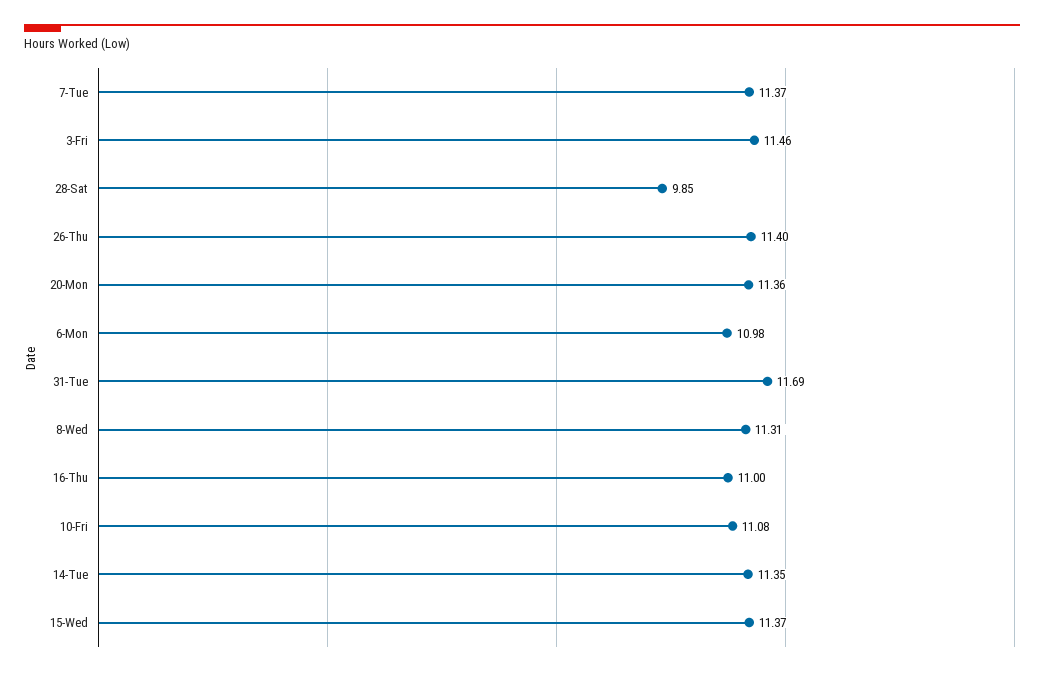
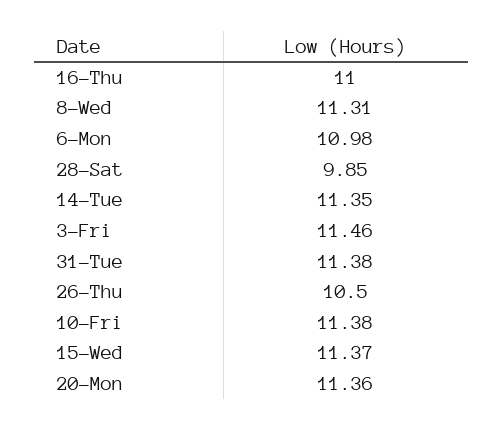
  {
-   "7-Tue": 11.37,
    "3-Fri": 11.46,
    "28-Sat": 9.85,
-   "26-Thu": 11.4,
+   "26-Thu": 10.5,
    "20-Mon": 11.36,
    "6-Mon": 10.98,
-   "31-Tue": 11.69,
+   "31-Tue": 11.38,
    "8-Wed": 11.31,
    "16-Thu": 11,
-   "10-Fri": 11.08,
+   "10-Fri": 11.38,
    "14-Tue": 11.35,
    "15-Wed": 11.37
  }

